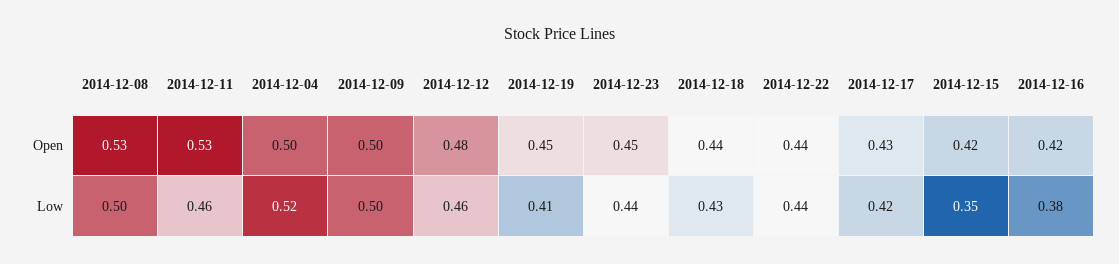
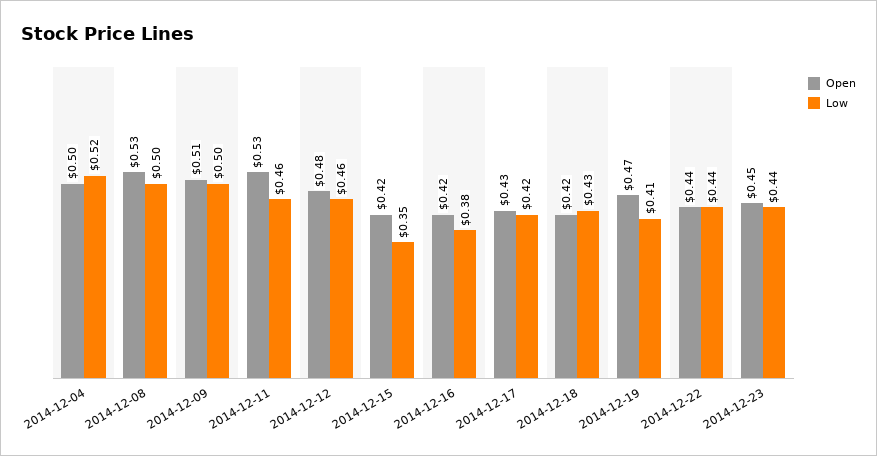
  {
    "Open": {
      "2014-12-08": 0.53,
      "2014-12-11": 0.53,
      "2014-12-04": 0.5,
-     "2014-12-09": 0.5,
+     "2014-12-09": 0.51,
      "2014-12-12": 0.48,
-     "2014-12-19": 0.45,
+     "2014-12-19": 0.47,
      "2014-12-23": 0.45,
-     "2014-12-18": 0.44,
+     "2014-12-18": 0.42,
      "2014-12-22": 0.44,
      "2014-12-17": 0.43,
      "2014-12-15": 0.42,
      "2014-12-16": 0.42
    },
    "Low": {
      "2014-12-08": 0.5,
      "2014-12-11": 0.46,
      "2014-12-04": 0.52,
      "2014-12-09": 0.5,
      "2014-12-12": 0.46,
      "2014-12-19": 0.41,
      "2014-12-23": 0.44,
      "2014-12-18": 0.43,
      "2014-12-22": 0.44,
      "2014-12-17": 0.42,
      "2014-12-15": 0.35,
      "2014-12-16": 0.38
    }
  }

